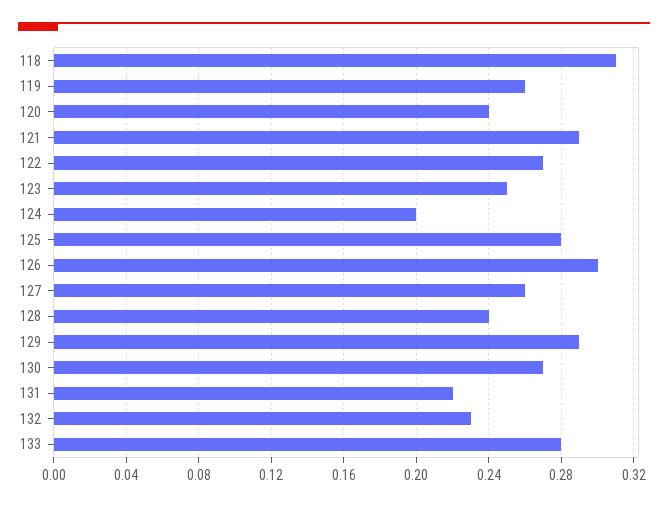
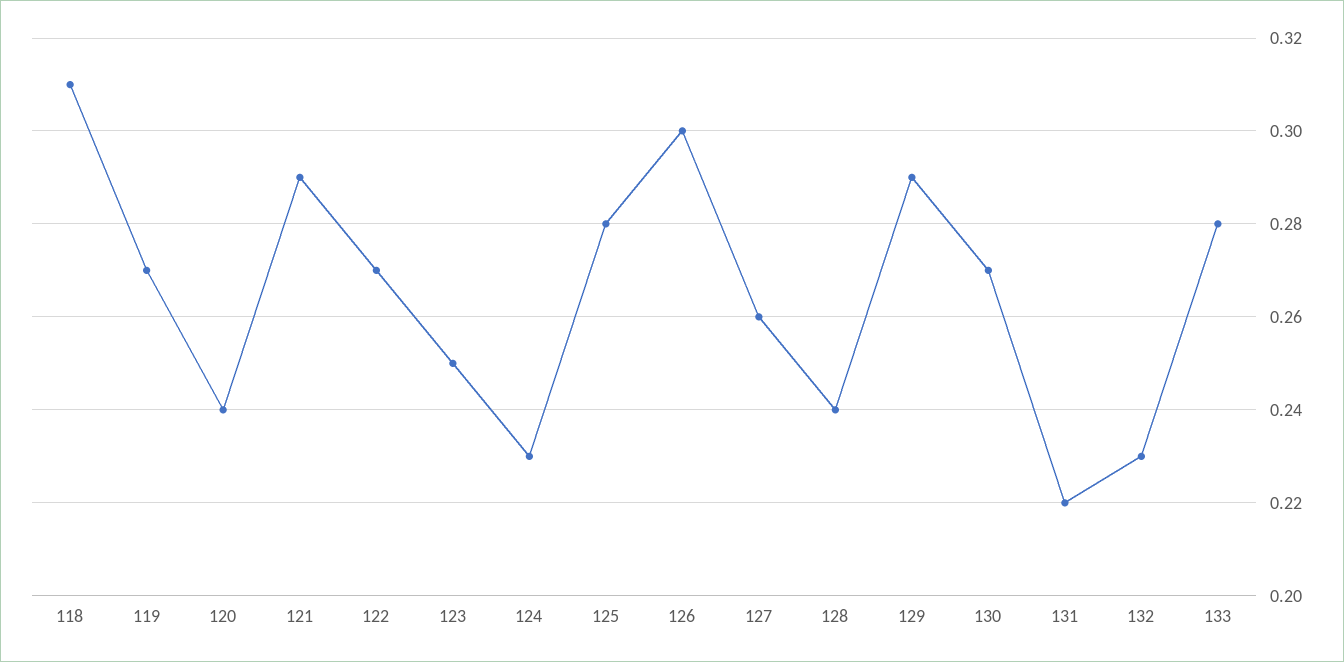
  {
    "118": 0.31,
-   "119": 0.26,
+   "119": 0.27,
    "120": 0.24,
    "121": 0.29,
    "122": 0.27,
    "123": 0.25,
-   "124": 0.2,
+   "124": 0.23,
    "125": 0.28,
    "126": 0.3,
    "127": 0.26,
    "128": 0.24,
    "129": 0.29,
    "130": 0.27,
    "131": 0.22,
    "132": 0.23,
    "133": 0.28
  }

